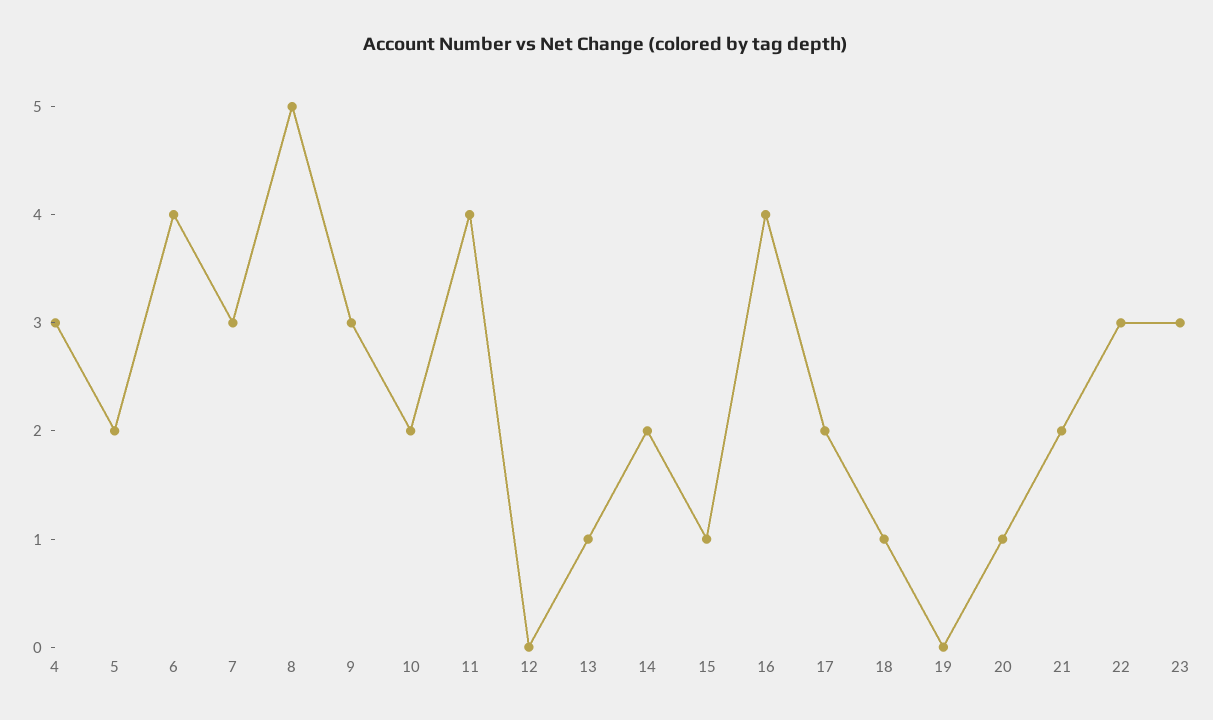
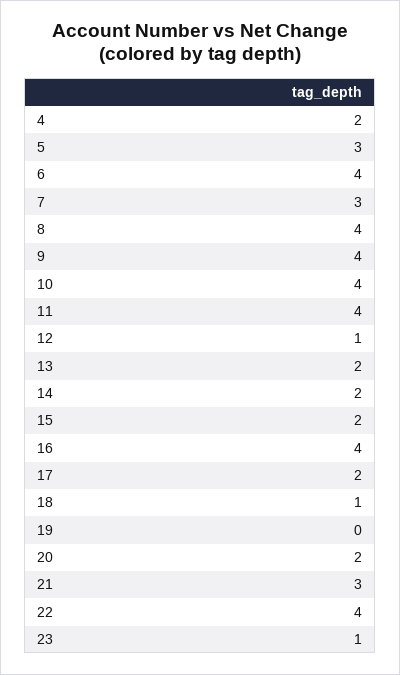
  {
-   "4": 3,
+   "4": 2,
-   "5": 2,
+   "5": 3,
    "6": 4,
    "7": 3,
-   "8": 5,
+   "8": 4,
-   "9": 3,
+   "9": 4,
-   "10": 2,
+   "10": 4,
    "11": 4,
-   "12": 0,
+   "12": 1,
-   "13": 1,
+   "13": 2,
    "14": 2,
-   "15": 1,
+   "15": 2,
    "16": 4,
    "17": 2,
    "18": 1,
    "19": 0,
-   "20": 1,
+   "20": 2,
-   "21": 2,
+   "21": 3,
-   "22": 3,
+   "22": 4,
-   "23": 3
+   "23": 1
  }

